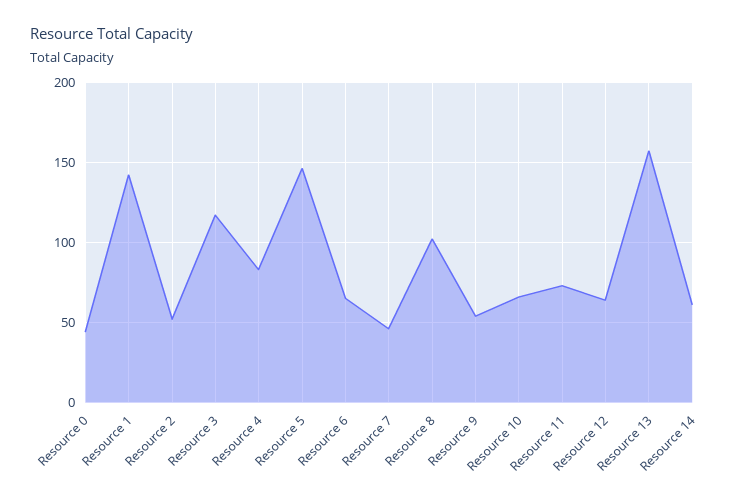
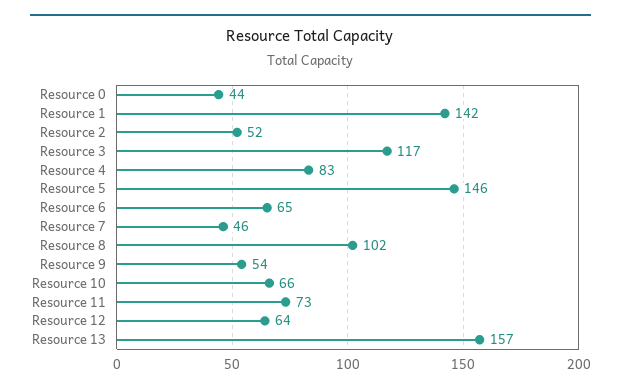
  {
    "Resource 0": 44,
    "Resource 1": 142,
    "Resource 2": 52,
    "Resource 3": 117,
    "Resource 4": 83,
    "Resource 5": 146,
    "Resource 6": 65,
    "Resource 7": 46,
    "Resource 8": 102,
    "Resource 9": 54,
    "Resource 10": 66,
    "Resource 11": 73,
    "Resource 12": 64,
-   "Resource 13": 157,
+   "Resource 13": 157
-   "Resource 14": 60
  }

